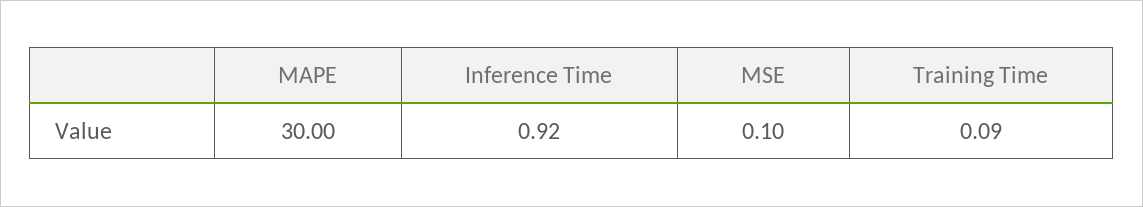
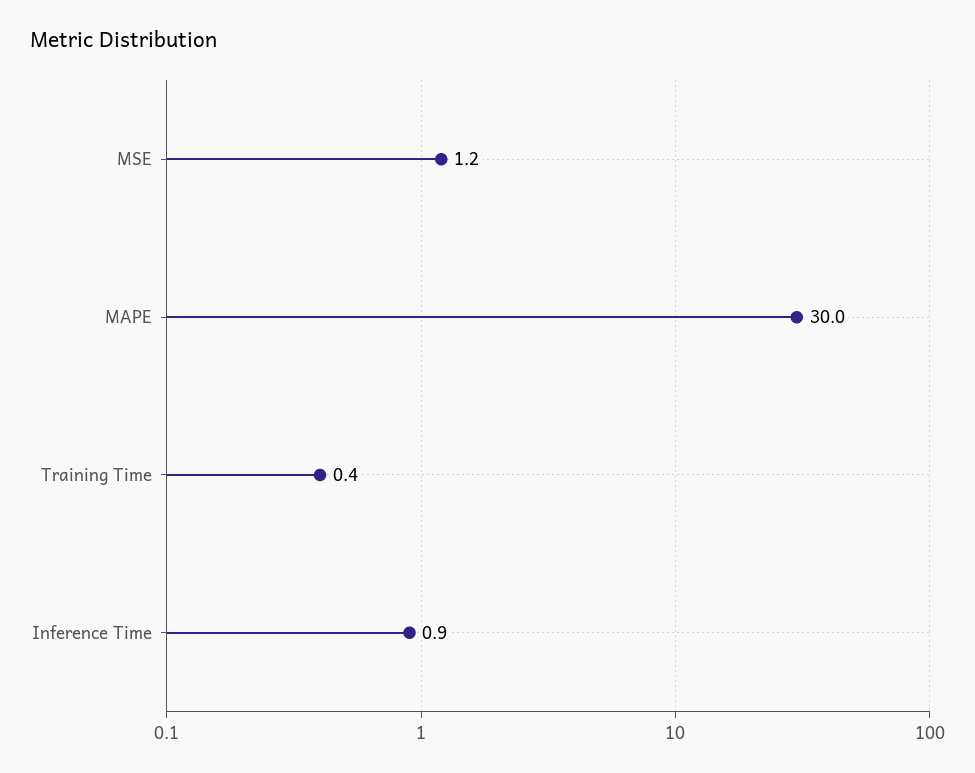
  {
    "MAPE": 30,
    "Inference Time": 0.92,
-   "MSE": 0.1,
+   "MSE": 1.2,
-   "Training Time": 0.09
+   "Training Time": 0.4
  }

